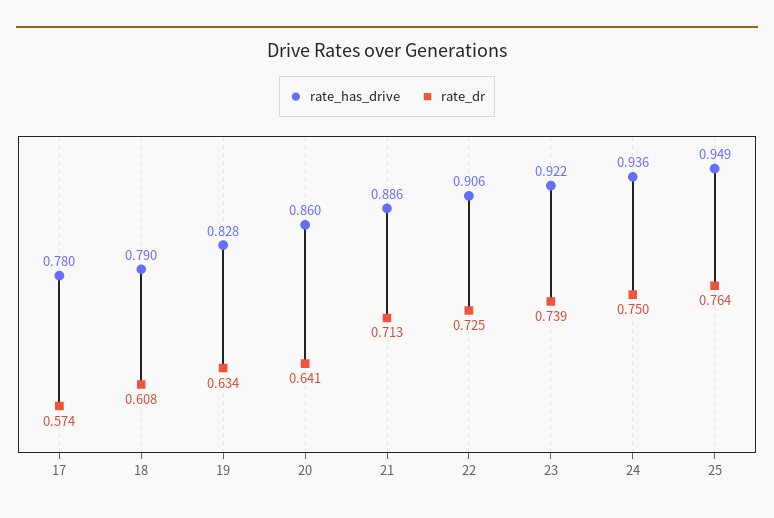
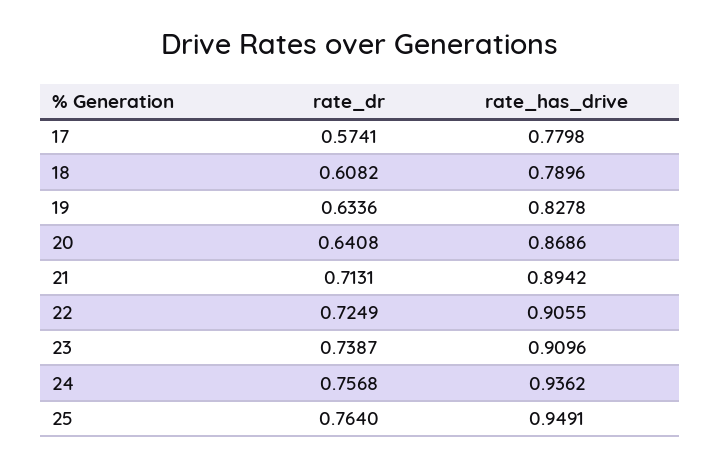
  {
    "rate_has_drive": {
      "17": 0.7798,
      "18": 0.7896,
      "19": 0.8278,
-     "20": 0.86,
+     "20": 0.8686,
-     "21": 0.886,
+     "21": 0.8942,
      "22": 0.9055,
-     "23": 0.922,
+     "23": 0.9096,
      "24": 0.9362,
      "25": 0.9491
    },
    "rate_dr": {
      "17": 0.5741,
      "18": 0.6082,
      "19": 0.6336,
      "20": 0.6408,
      "21": 0.7131,
      "22": 0.7249,
      "23": 0.7387,
-     "24": 0.75,
+     "24": 0.7568,
      "25": 0.764
    }
  }

